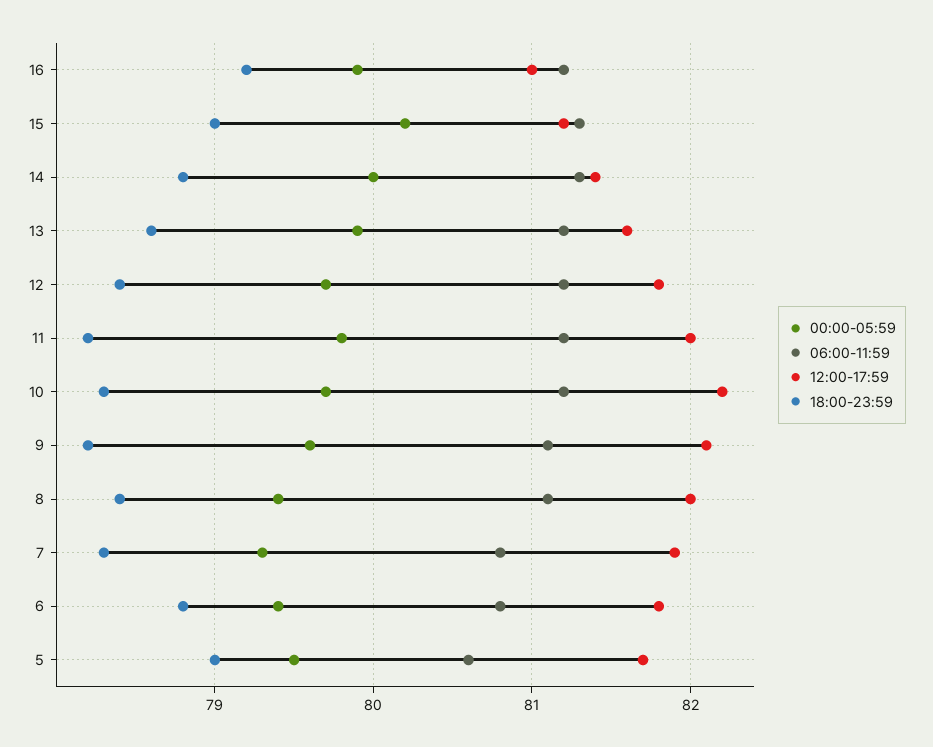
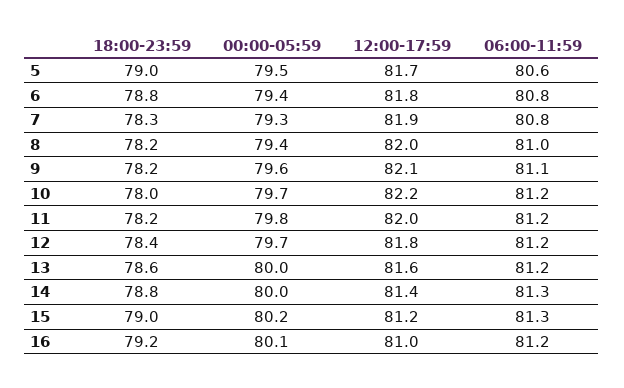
  {
    "00:00-05:59": {
-     "16": 79.9,
+     "16": 80.1,
      "15": 80.2,
      "14": 80,
-     "13": 79.9,
+     "13": 80,
      "12": 79.7,
      "11": 79.8,
      "10": 79.7,
      "9": 79.6,
      "8": 79.4,
      "7": 79.3,
      "6": 79.4,
      "5": 79.5
    },
    "06:00-11:59": {
      "16": 81.2,
      "15": 81.3,
      "14": 81.3,
      "13": 81.2,
      "12": 81.2,
      "11": 81.2,
      "10": 81.2,
      "9": 81.1,
-     "8": 81.1,
+     "8": 81,
      "7": 80.8,
      "6": 80.8,
      "5": 80.6
    },
    "12:00-17:59": {
      "16": 81,
      "15": 81.2,
      "14": 81.4,
      "13": 81.6,
      "12": 81.8,
      "11": 82,
      "10": 82.2,
      "9": 82.1,
      "8": 82,
      "7": 81.9,
      "6": 81.8,
      "5": 81.7
    },
    "18:00-23:59": {
      "16": 79.2,
      "15": 79,
      "14": 78.8,
      "13": 78.6,
      "12": 78.4,
      "11": 78.2,
-     "10": 78.3,
+     "10": 78,
      "9": 78.2,
-     "8": 78.4,
+     "8": 78.2,
      "7": 78.3,
      "6": 78.8,
      "5": 79
    }
  }

